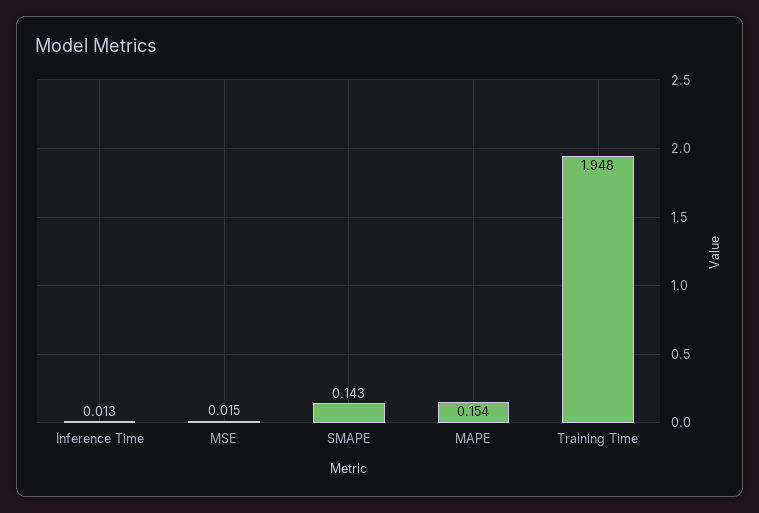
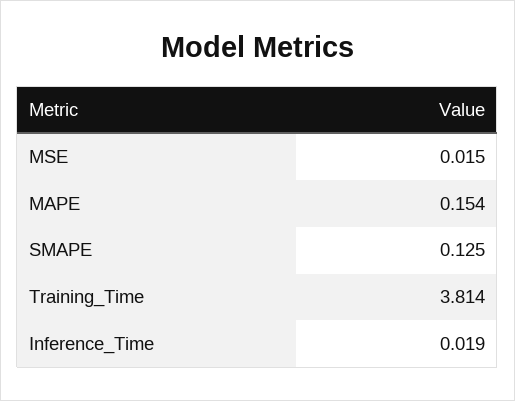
  {
-   "Inference Time": 0.013,
+   "Inference Time": 0.019,
    "MSE": 0.015,
-   "SMAPE": 0.143,
+   "SMAPE": 0.125,
    "MAPE": 0.154,
-   "Training Time": 1.948
+   "Training Time": 3.814
  }

